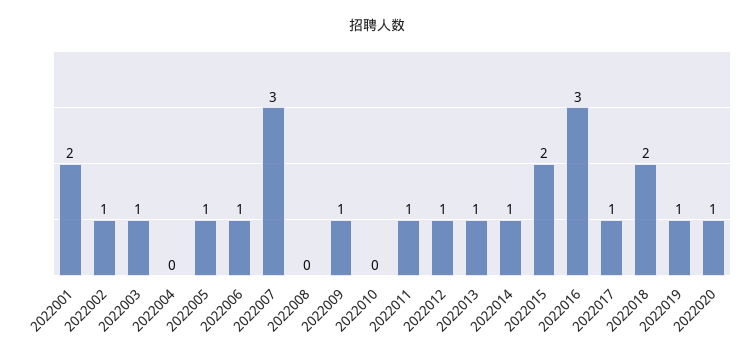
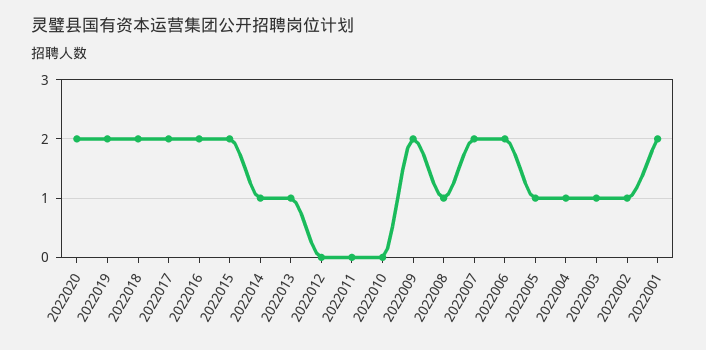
  {
    "2022001": 2,
    "2022002": 1,
    "2022003": 1,
-   "2022004": 0,
+   "2022004": 1,
    "2022005": 1,
-   "2022006": 1,
+   "2022006": 2,
-   "2022007": 3,
+   "2022007": 2,
-   "2022008": 0,
+   "2022008": 1,
-   "2022009": 1,
+   "2022009": 2,
    "2022010": 0,
-   "2022011": 1,
+   "2022011": 0,
-   "2022012": 1,
+   "2022012": 0,
    "2022013": 1,
    "2022014": 1,
    "2022015": 2,
-   "2022016": 3,
+   "2022016": 2,
-   "2022017": 1,
+   "2022017": 2,
    "2022018": 2,
-   "2022019": 1,
+   "2022019": 2,
-   "2022020": 1
+   "2022020": 2
  }

